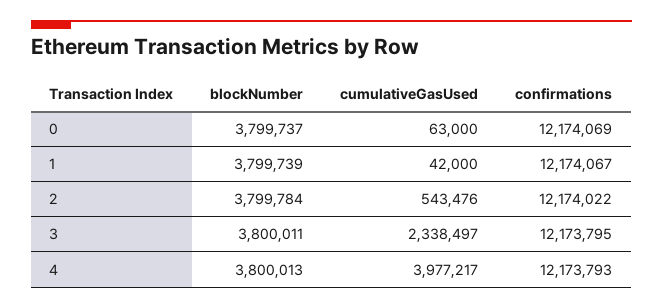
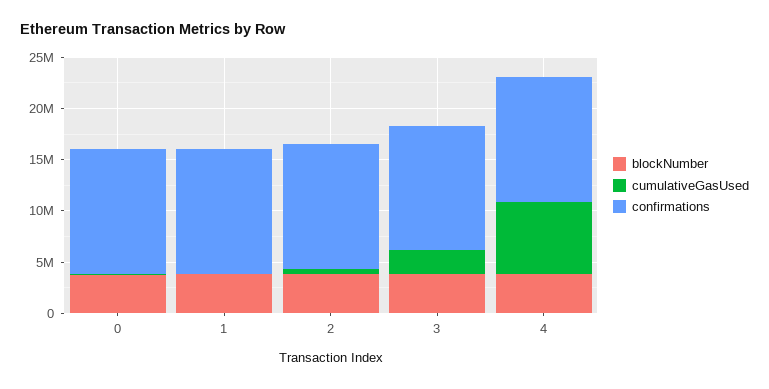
  {
    "blockNumber": {
      "0": 3799737,
      "1": 3799739,
      "2": 3799784,
      "3": 3800011,
      "4": 3800013
    },
    "cumulativeGasUsed": {
      "0": 63000,
      "1": 42000,
      "2": 543476,
      "3": 2338497,
-     "4": 3977217
+     "4": 7000000
    },
    "confirmations": {
      "0": 12174069,
      "1": 12174067,
      "2": 12174022,
      "3": 12173795,
      "4": 12173793
    }
  }

